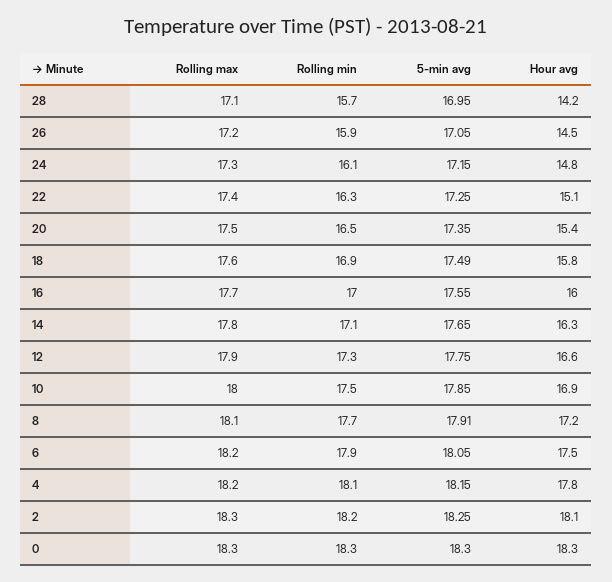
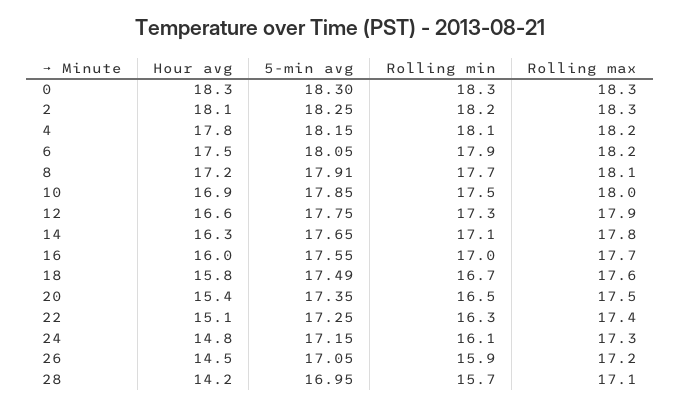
  {
    "Rolling max": {
      "28": 17.1,
      "26": 17.2,
      "24": 17.3,
      "22": 17.4,
      "20": 17.5,
      "18": 17.6,
      "16": 17.7,
      "14": 17.8,
      "12": 17.9,
      "10": 18,
      "8": 18.1,
      "6": 18.2,
      "4": 18.2,
      "2": 18.3,
      "0": 18.3
    },
    "Rolling min": {
      "28": 15.7,
      "26": 15.9,
      "24": 16.1,
      "22": 16.3,
      "20": 16.5,
-     "18": 16.9,
+     "18": 16.7,
      "16": 17,
      "14": 17.1,
      "12": 17.3,
      "10": 17.5,
      "8": 17.7,
      "6": 17.9,
      "4": 18.1,
      "2": 18.2,
      "0": 18.3
    },
    "5-min avg": {
      "28": 16.95,
      "26": 17.05,
      "24": 17.15,
      "22": 17.25,
      "20": 17.35,
      "18": 17.49,
      "16": 17.55,
      "14": 17.65,
      "12": 17.75,
      "10": 17.85,
      "8": 17.91,
      "6": 18.05,
      "4": 18.15,
      "2": 18.25,
      "0": 18.3
    },
    "Hour avg": {
      "28": 14.2,
      "26": 14.5,
      "24": 14.8,
      "22": 15.1,
      "20": 15.4,
      "18": 15.8,
      "16": 16,
      "14": 16.3,
      "12": 16.6,
      "10": 16.9,
      "8": 17.2,
      "6": 17.5,
      "4": 17.8,
      "2": 18.1,
      "0": 18.3
    }
  }

